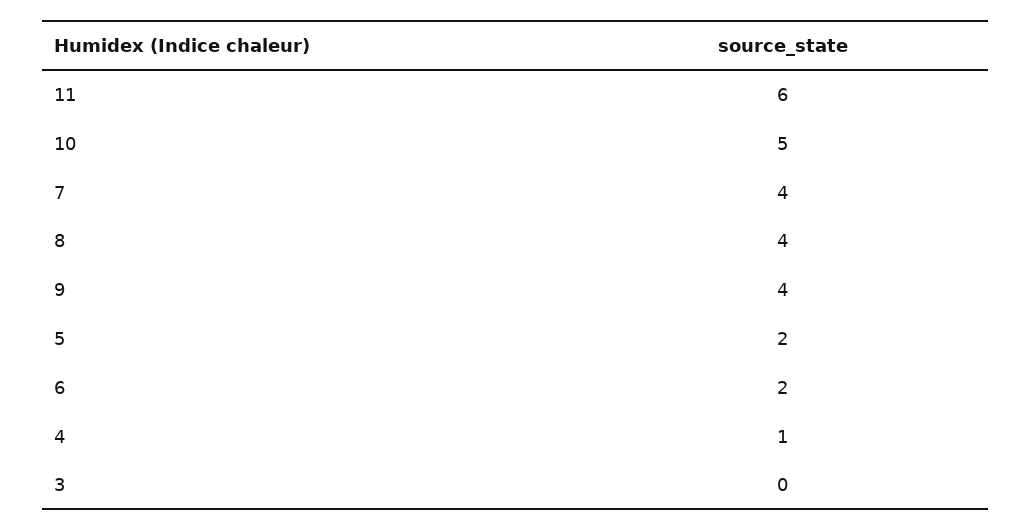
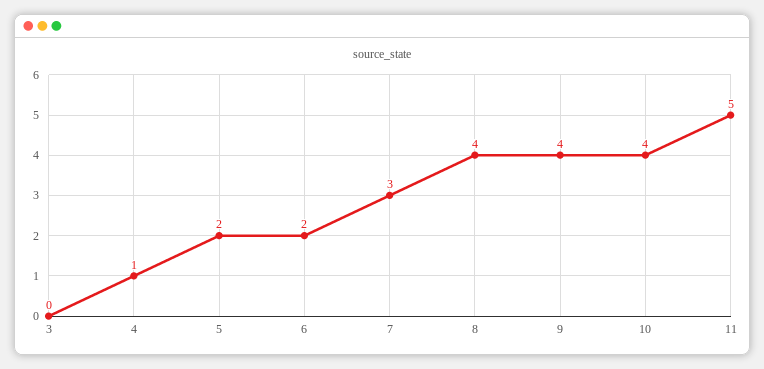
  {
-   "11": 6,
+   "11": 5,
-   "10": 5,
+   "10": 4,
-   "7": 4,
+   "7": 3,
    "8": 4,
    "9": 4,
    "5": 2,
    "6": 2,
    "4": 1,
    "3": 0
  }

